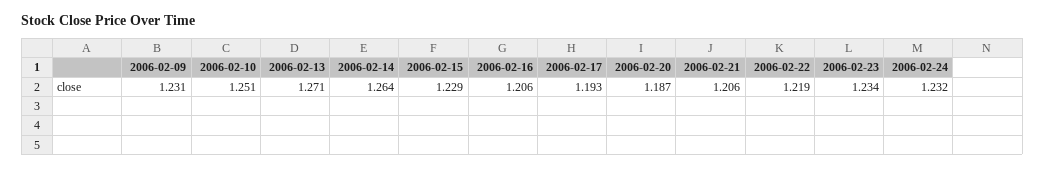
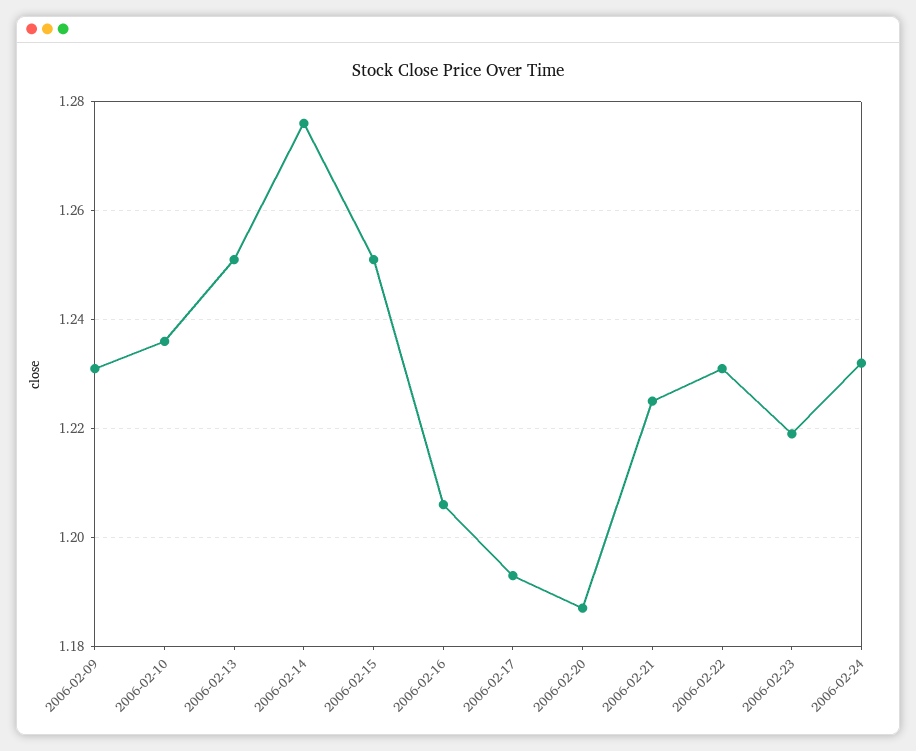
  {
    "2006-02-09": 1.231,
-   "2006-02-10": 1.251,
+   "2006-02-10": 1.235,
-   "2006-02-13": 1.271,
+   "2006-02-13": 1.25,
-   "2006-02-14": 1.264,
+   "2006-02-14": 1.275,
-   "2006-02-15": 1.229,
+   "2006-02-15": 1.25,
    "2006-02-16": 1.206,
    "2006-02-17": 1.193,
    "2006-02-20": 1.187,
-   "2006-02-21": 1.206,
+   "2006-02-21": 1.225,
-   "2006-02-22": 1.219,
+   "2006-02-22": 1.23,
-   "2006-02-23": 1.234,
+   "2006-02-23": 1.22,
    "2006-02-24": 1.232
  }

